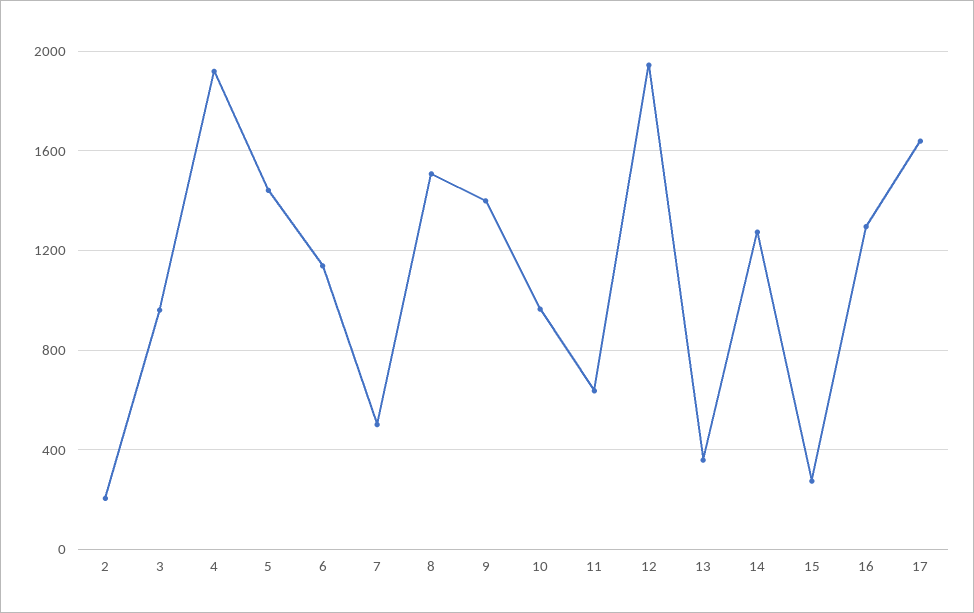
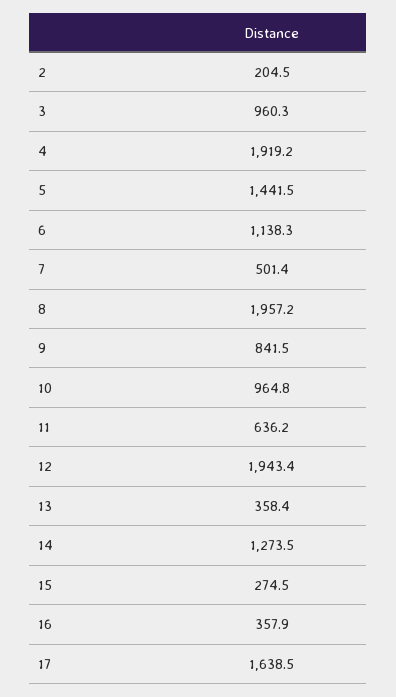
  {
    "2": 204.5,
    "3": 960.3,
    "4": 1919.2,
    "5": 1441.5,
    "6": 1138.3,
    "7": 501.4,
-   "8": 1500,
+   "8": 1957.2,
-   "9": 1400,
+   "9": 841.5,
    "10": 964.8,
    "11": 636.2,
    "12": 1943.4,
    "13": 358.4,
    "14": 1273.5,
    "15": 274.5,
-   "16": 1300,
+   "16": 357.9,
    "17": 1638.5
  }

